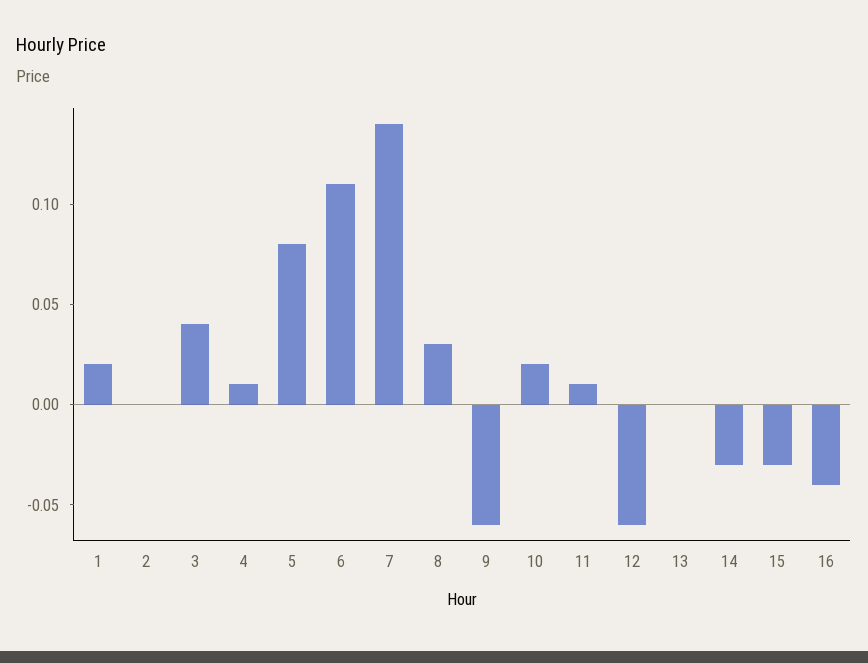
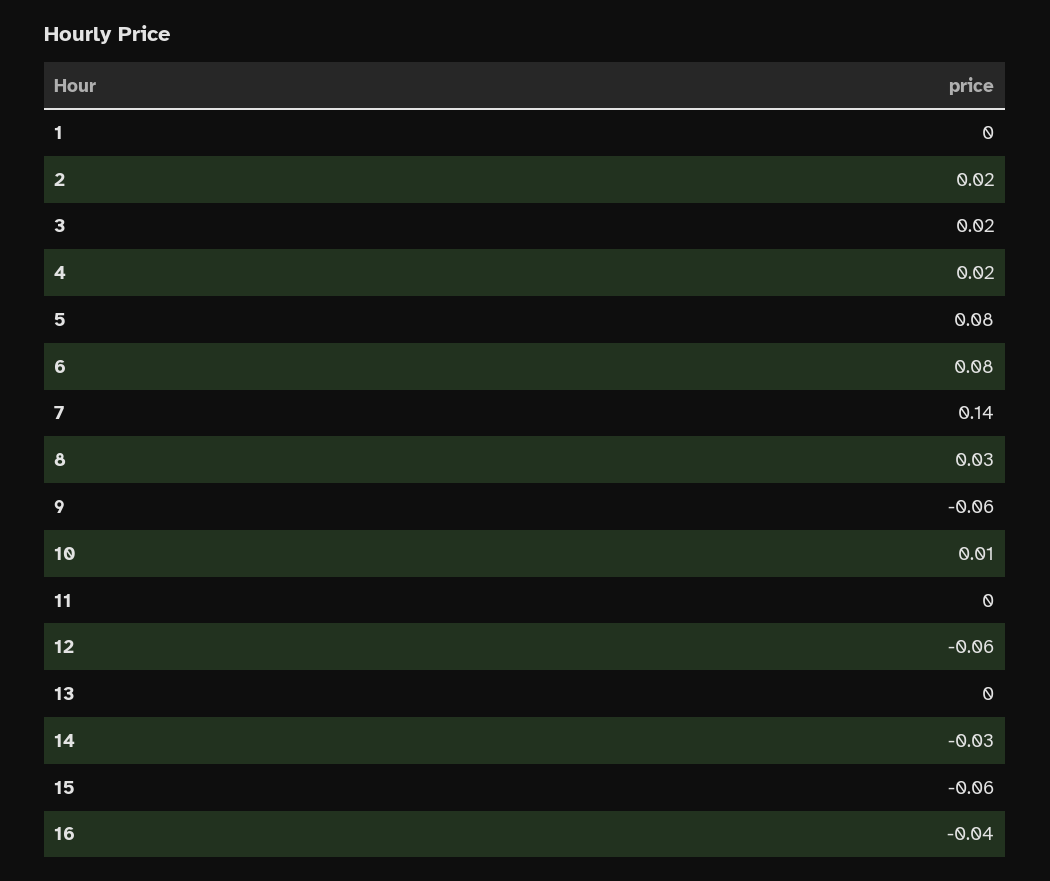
  {
-   "1": 0.02,
+   "1": 0,
-   "2": 0,
+   "2": 0.02,
-   "3": 0.04,
+   "3": 0.02,
-   "4": 0.01,
+   "4": 0.02,
    "5": 0.08,
-   "6": 0.11,
+   "6": 0.08,
    "7": 0.14,
    "8": 0.03,
    "9": -0.06,
-   "10": 0.02,
+   "10": 0.01,
-   "11": 0.01,
+   "11": 0,
    "12": -0.06,
    "13": 0,
    "14": -0.03,
-   "15": -0.03,
+   "15": -0.06,
    "16": -0.04
  }

